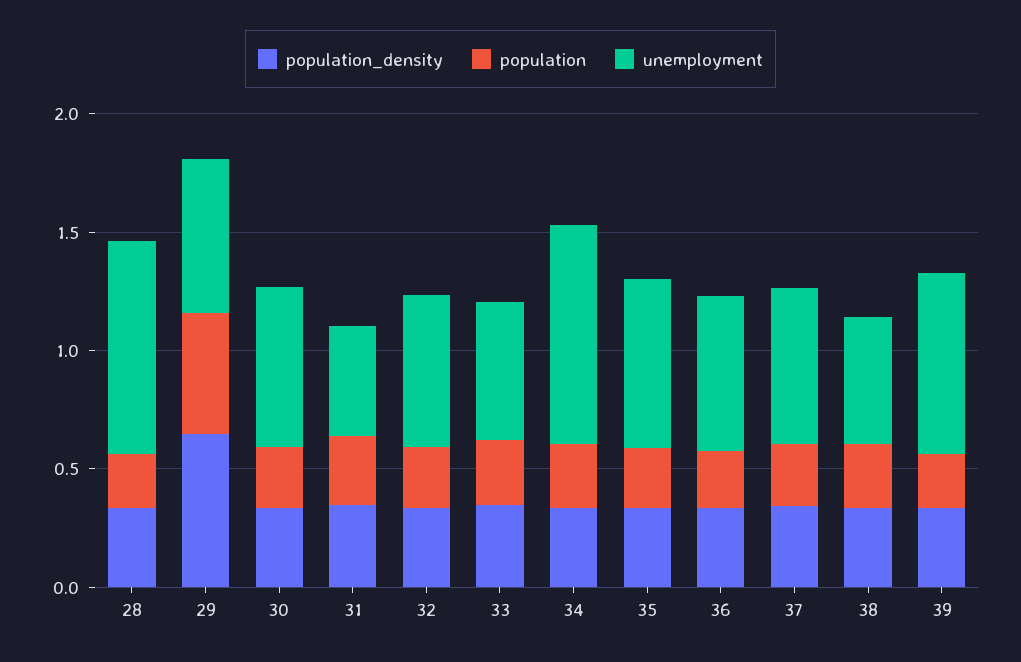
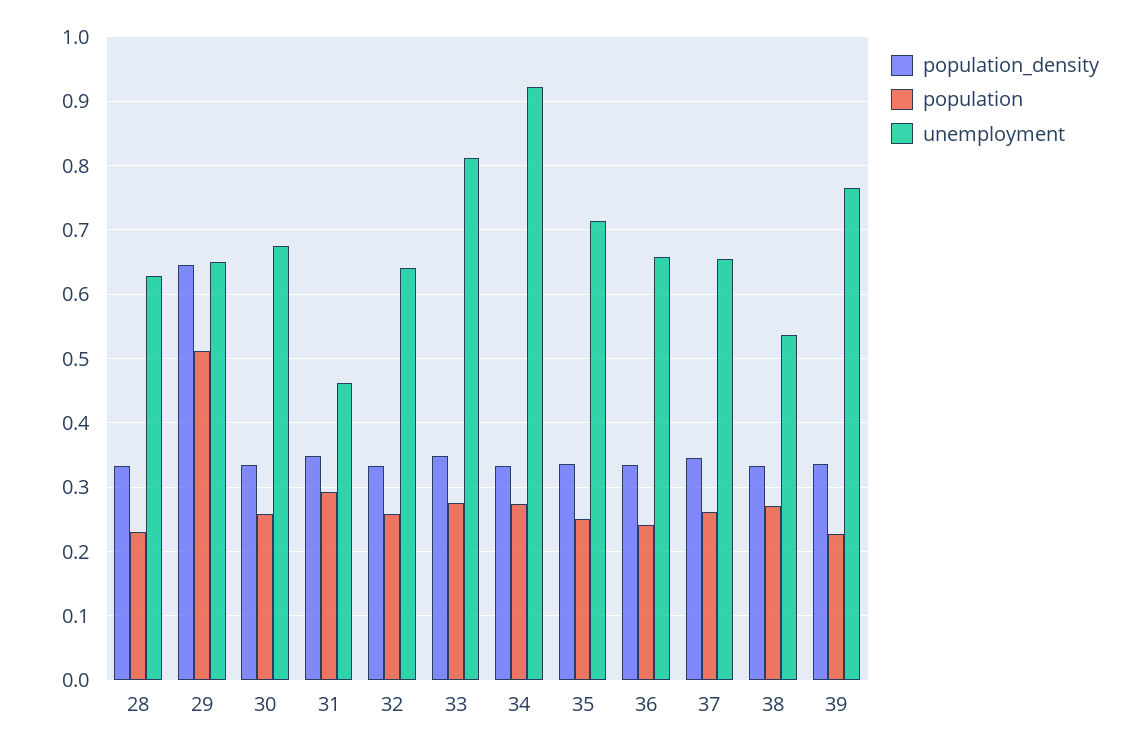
  {
    "population_density": {
      "28": 0.33,
      "29": 0.65,
      "30": 0.33,
      "31": 0.35,
      "32": 0.33,
      "33": 0.35,
      "34": 0.33,
      "35": 0.34,
      "36": 0.33,
      "37": 0.35,
      "38": 0.33,
      "39": 0.34
    },
    "population": {
      "28": 0.23,
      "29": 0.51,
      "30": 0.26,
      "31": 0.29,
      "32": 0.26,
      "33": 0.28,
      "34": 0.27,
      "35": 0.25,
      "36": 0.24,
      "37": 0.26,
      "38": 0.27,
      "39": 0.23
    },
    "unemployment": {
-     "28": 0.9,
+     "28": 0.63,
      "29": 0.65,
      "30": 0.67,
      "31": 0.46,
      "32": 0.64,
-     "33": 0.6,
+     "33": 0.81,
      "34": 0.92,
      "35": 0.71,
      "36": 0.66,
      "37": 0.66,
      "38": 0.54,
      "39": 0.76
    }
  }

